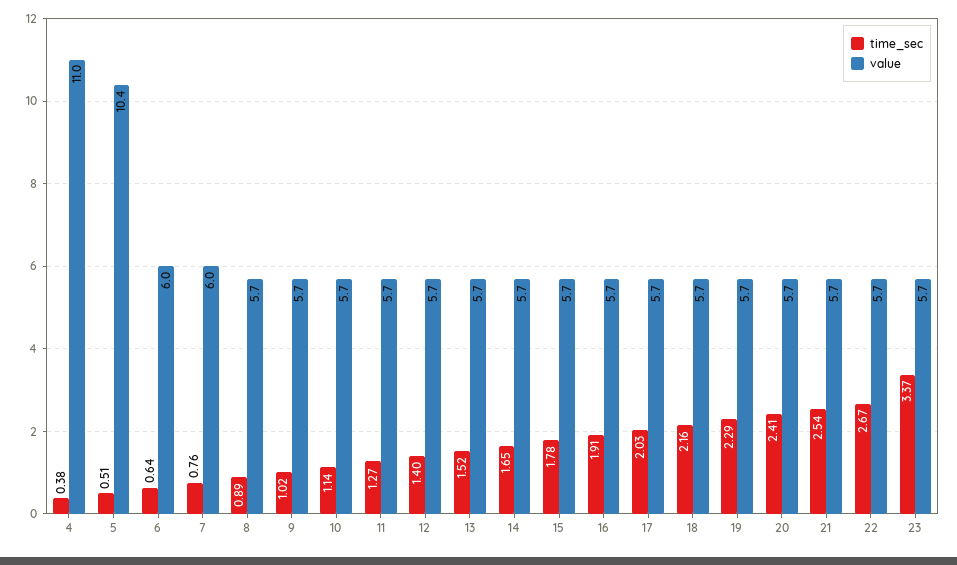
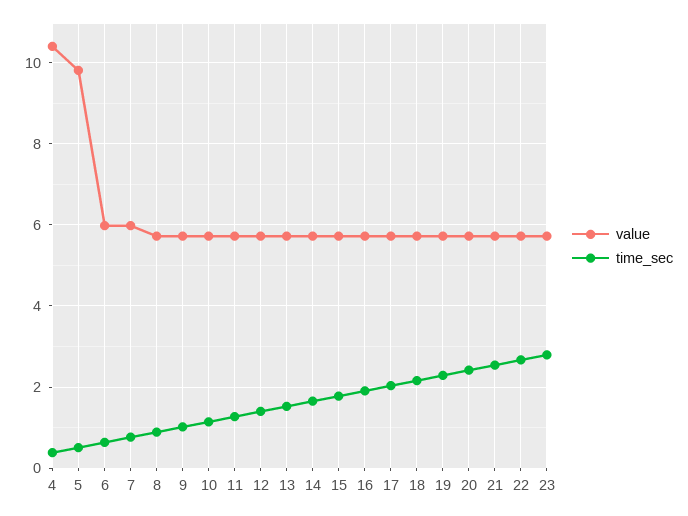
  {
    "time_sec": {
      "4": 0.38,
      "5": 0.51,
      "6": 0.64,
      "7": 0.76,
      "8": 0.89,
      "9": 1.02,
      "10": 1.14,
      "11": 1.27,
      "12": 1.4,
      "13": 1.52,
      "14": 1.65,
      "15": 1.78,
      "16": 1.91,
      "17": 2.03,
      "18": 2.16,
      "19": 2.29,
      "20": 2.41,
      "21": 2.54,
      "22": 2.67,
-     "23": 3.37
+     "23": 2.8
    },
    "value": {
-     "4": 11,
+     "4": 10.4,
-     "5": 10.4,
+     "5": 9.8,
      "6": 6,
      "7": 6,
      "8": 5.7,
      "9": 5.7,
      "10": 5.7,
      "11": 5.7,
      "12": 5.7,
      "13": 5.7,
      "14": 5.7,
      "15": 5.7,
      "16": 5.7,
      "17": 5.7,
      "18": 5.7,
      "19": 5.7,
      "20": 5.7,
      "21": 5.7,
      "22": 5.7,
      "23": 5.7
    }
  }

